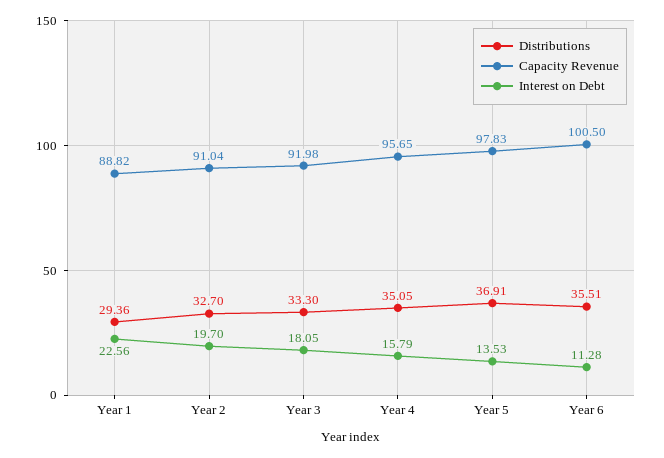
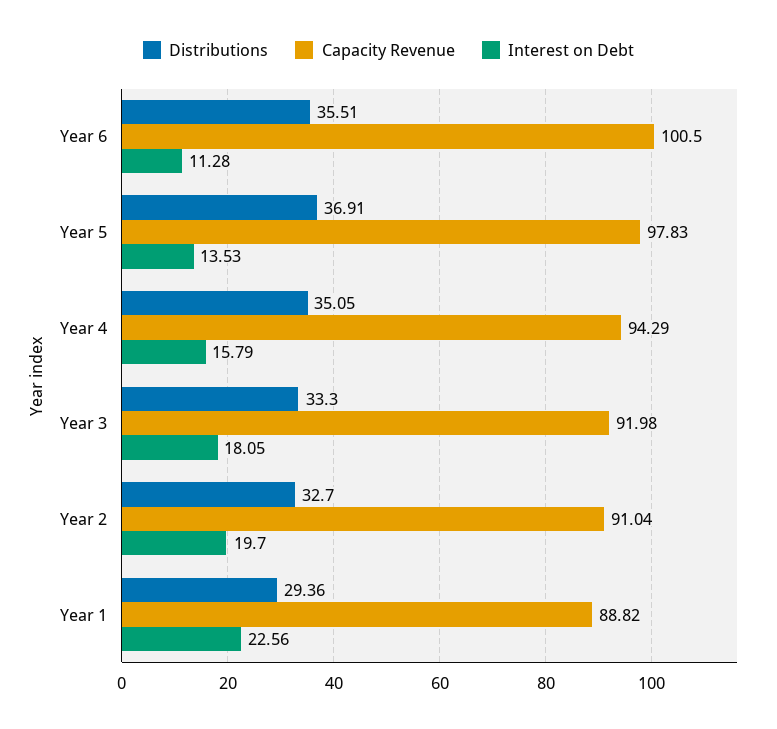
  {
    "Distributions": {
      "Year 1": 29.36,
      "Year 2": 32.7,
      "Year 3": 33.3,
      "Year 4": 35.05,
      "Year 5": 36.91,
      "Year 6": 35.51
    },
    "Capacity Revenue": {
      "Year 1": 88.82,
      "Year 2": 91.04,
      "Year 3": 91.98,
-     "Year 4": 95.65,
+     "Year 4": 94.29,
      "Year 5": 97.83,
      "Year 6": 100.5
    },
    "Interest on Debt": {
      "Year 1": 22.56,
      "Year 2": 19.7,
      "Year 3": 18.05,
      "Year 4": 15.79,
      "Year 5": 13.53,
      "Year 6": 11.28
    }
  }

